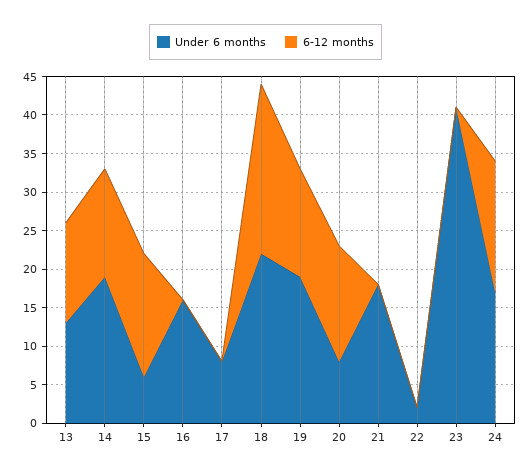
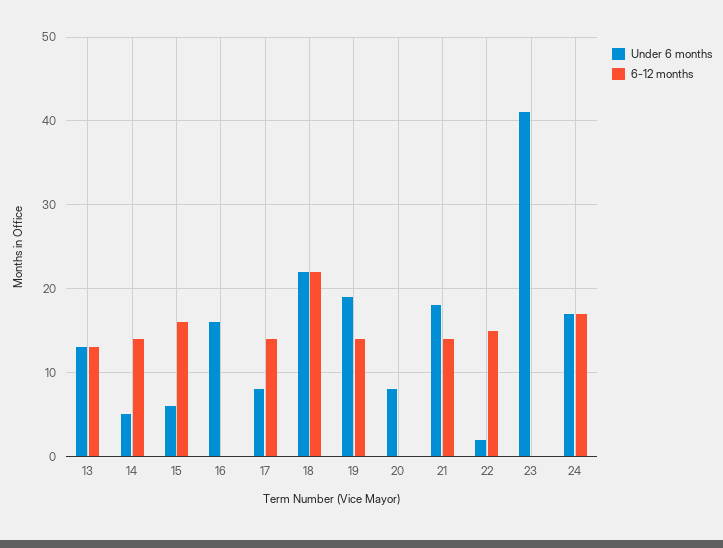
  {
    "Under 6 months": {
      "13": 13,
-     "14": 20,
+     "14": 5,
      "15": 6,
      "16": 16,
      "17": 8,
      "18": 22,
      "19": 19,
      "20": 8,
      "21": 18,
      "22": 2,
      "23": 41,
      "24": 17
    },
    "6-12 months": {
      "13": 13,
      "14": 14,
      "15": 16,
      "16": 0,
-     "17": 0,
+     "17": 14,
      "18": 22,
      "19": 14,
-     "20": 15,
+     "20": 0,
-     "21": 0,
+     "21": 14,
-     "22": 0,
+     "22": 15,
      "23": 0,
      "24": 17
    }
  }

